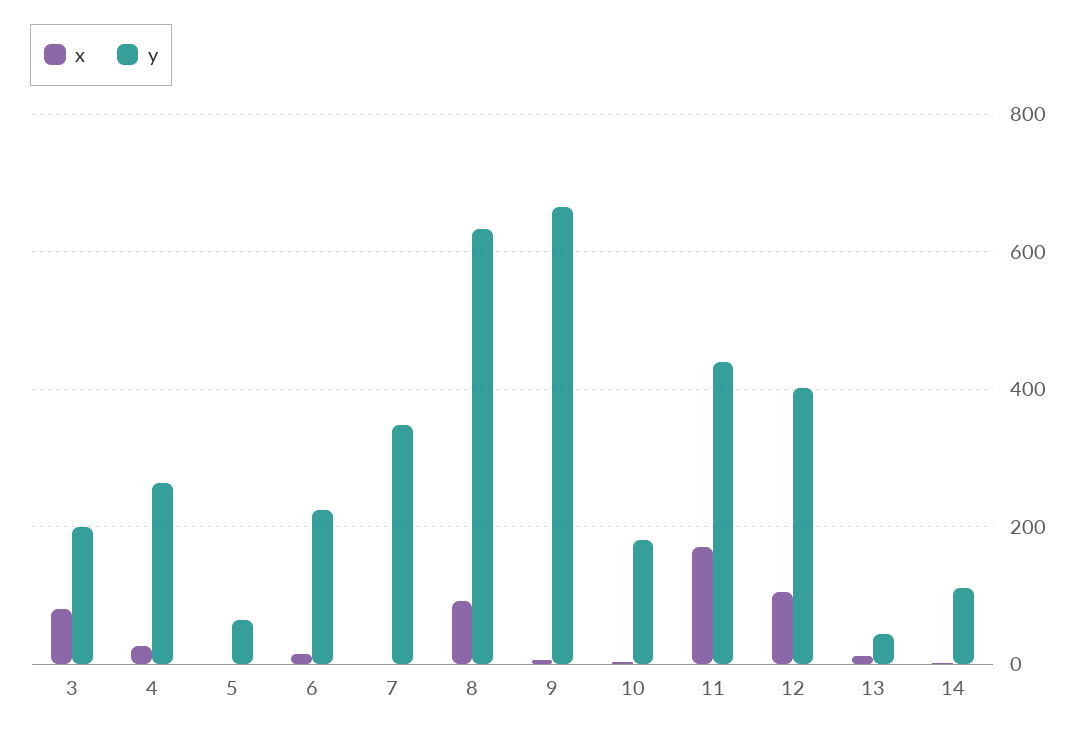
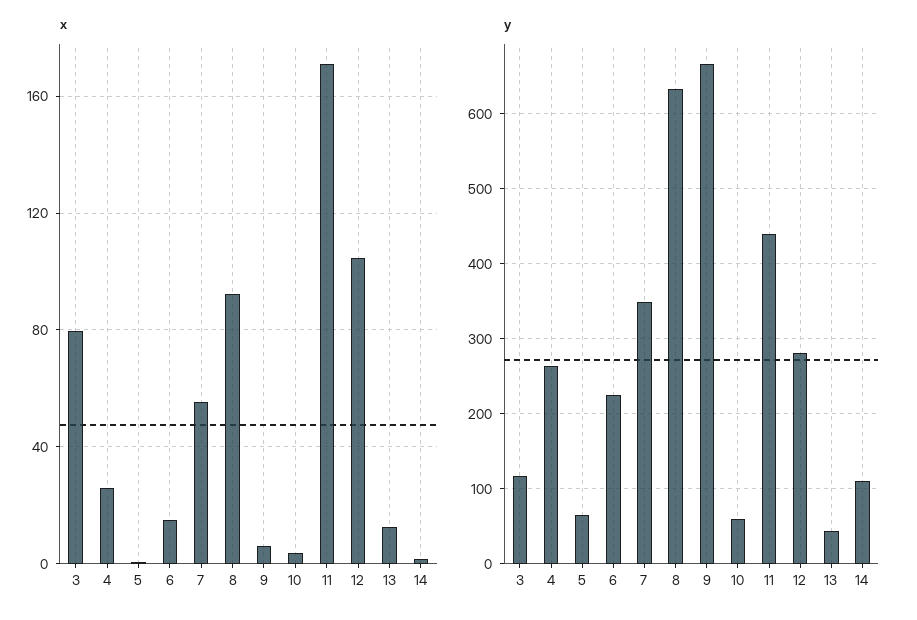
  {
    "x": {
      "3": 80,
      "4": 25,
      "5": 0,
      "6": 15,
-     "7": 0,
+     "7": 55,
      "8": 90,
      "9": 5,
      "10": 5,
      "11": 170,
      "12": 105,
      "13": 15,
      "14": 0
    },
    "y": {
-     "3": 200,
+     "3": 120,
      "4": 260,
      "5": 60,
      "6": 220,
      "7": 350,
      "8": 630,
      "9": 670,
-     "10": 180,
+     "10": 60,
      "11": 440,
-     "12": 400,
+     "12": 280,
      "13": 40,
      "14": 110
    }
  }

